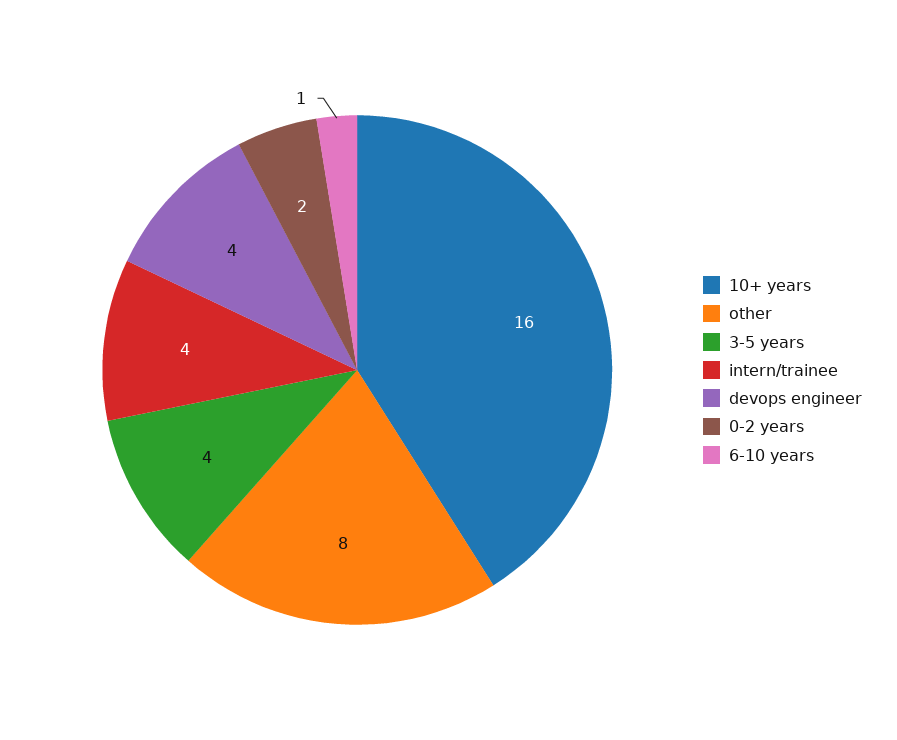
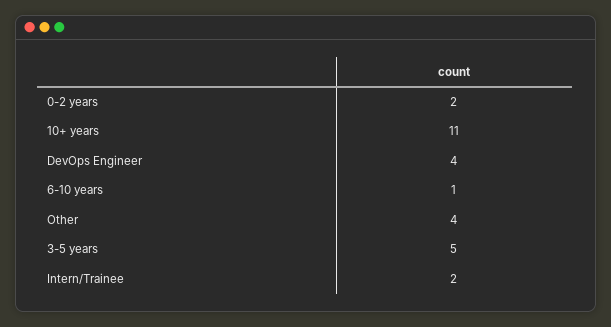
  {
-   "10+ years": 16,
+   "10+ years": 11,
-   "other": 8,
+   "other": 4,
-   "3-5 years": 4,
+   "3-5 years": 5,
-   "intern/trainee": 4,
+   "intern/trainee": 2,
    "devops engineer": 4,
    "0-2 years": 2,
    "6-10 years": 1
  }

